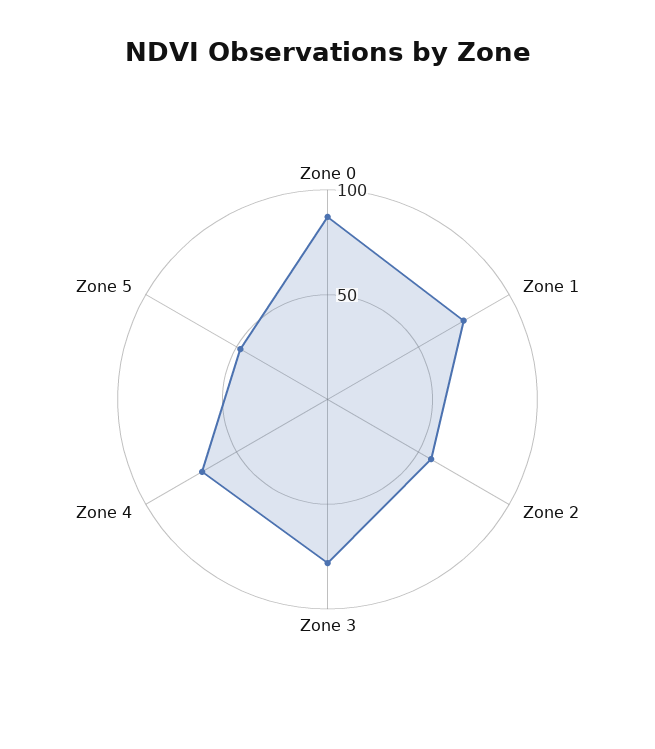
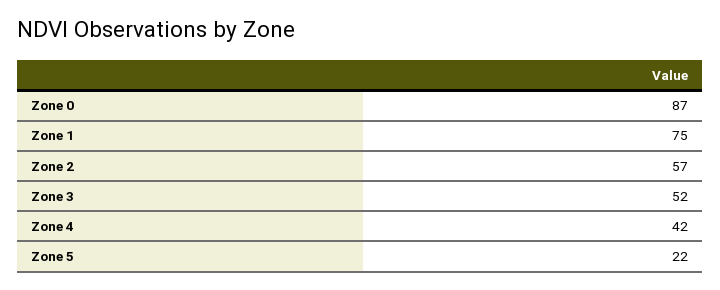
  {
    "Zone 0": 87,
    "Zone 1": 75,
    "Zone 2": 57,
-   "Zone 3": 80,
+   "Zone 3": 52,
-   "Zone 4": 70,
+   "Zone 4": 42,
-   "Zone 5": 50
+   "Zone 5": 22
  }

